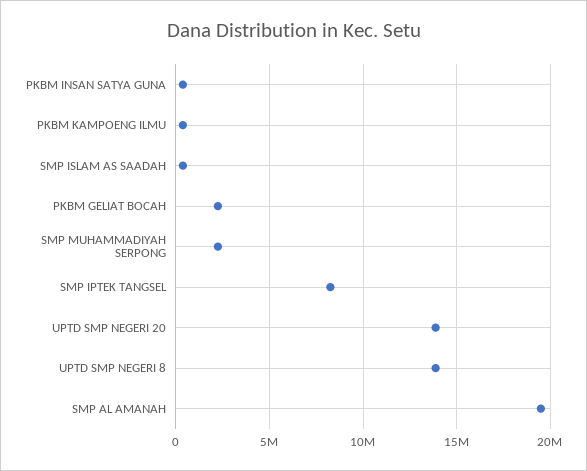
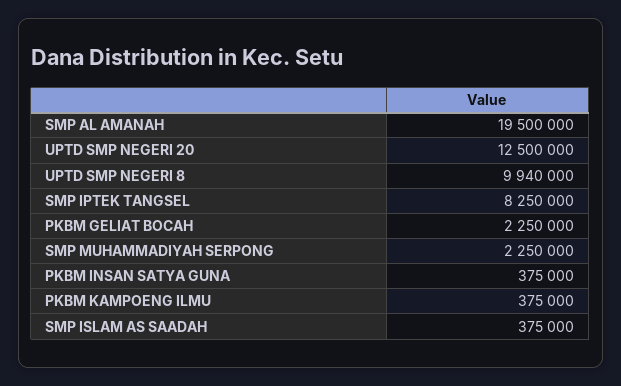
  {
    "PKBM INSAN SATYA GUNA": 375000,
    "PKBM KAMPOENG ILMU": 375000,
    "SMP ISLAM AS SAADAH": 375000,
    "PKBM GELIAT BOCAH": 2250000,
    "SMP MUHAMMADIYAH SERPONG": 2250000,
    "SMP IPTEK TANGSEL": 8250000,
-   "UPTD SMP NEGERI 20": 14000000,
+   "UPTD SMP NEGERI 20": 12500000,
-   "UPTD SMP NEGERI 8": 14000000,
+   "UPTD SMP NEGERI 8": 9940000,
    "SMP AL AMANAH": 19500000
  }

